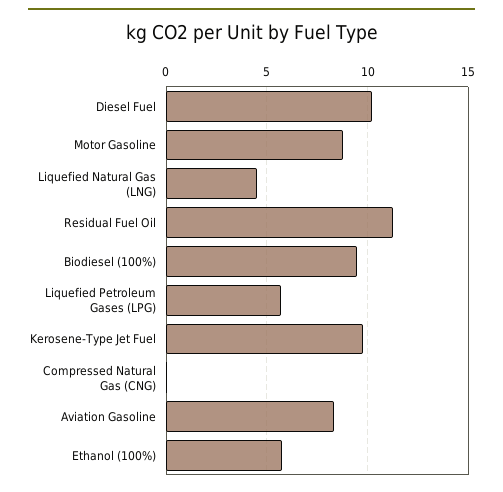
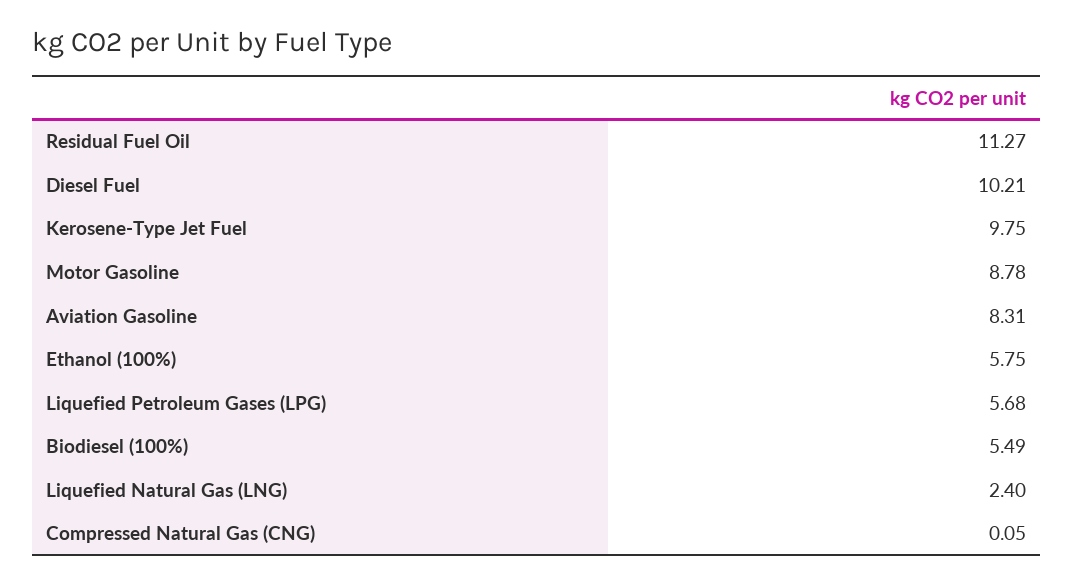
  {
    "Diesel Fuel": 10.21,
    "Motor Gasoline": 8.78,
-   "Liquefied Natural Gas (LNG)": 4.5,
+   "Liquefied Natural Gas (LNG)": 2.4,
    "Residual Fuel Oil": 11.27,
-   "Biodiesel (100%)": 9.5,
+   "Biodiesel (100%)": 5.49,
    "Liquefied Petroleum Gases (LPG)": 5.68,
    "Kerosene-Type Jet Fuel": 9.75,
    "Compressed Natural Gas (CNG)": 0.05,
    "Aviation Gasoline": 8.31,
    "Ethanol (100%)": 5.75
  }

